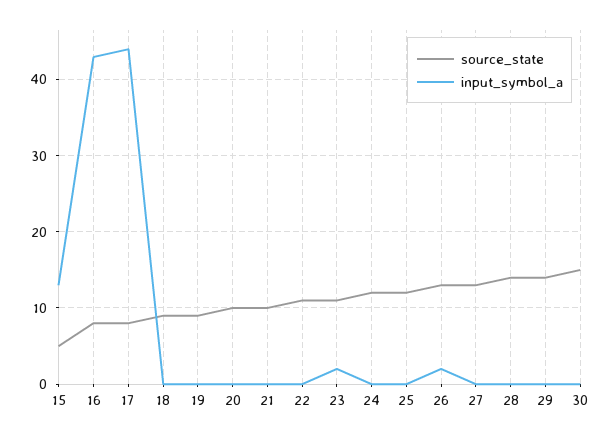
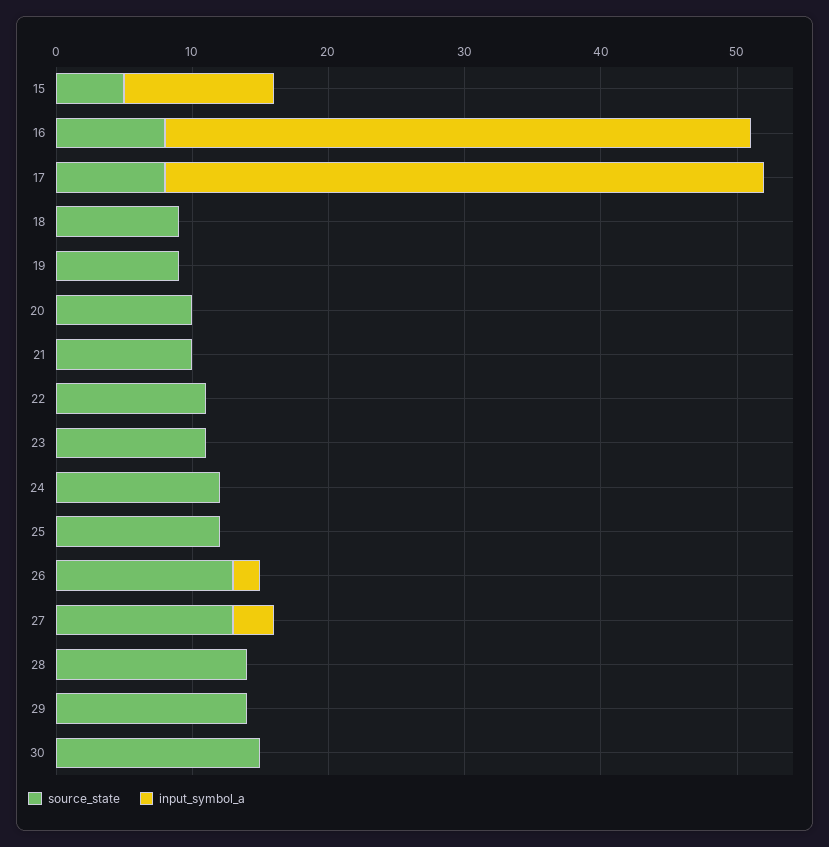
  {
    "source_state": {
      "15": 5,
      "16": 8,
      "17": 8,
      "18": 9,
      "19": 9,
      "20": 10,
      "21": 10,
      "22": 11,
      "23": 11,
      "24": 12,
      "25": 12,
      "26": 13,
      "27": 13,
      "28": 14,
      "29": 14,
      "30": 15
    },
    "input_symbol_a": {
-     "15": 13,
+     "15": 11,
      "16": 43,
      "17": 44,
      "18": 0,
      "19": 0,
      "20": 0,
      "21": 0,
      "22": 0,
-     "23": 2,
+     "23": 0,
      "24": 0,
      "25": 0,
      "26": 2,
-     "27": 0,
+     "27": 3,
      "28": 0,
      "29": 0,
      "30": 0
    }
  }

